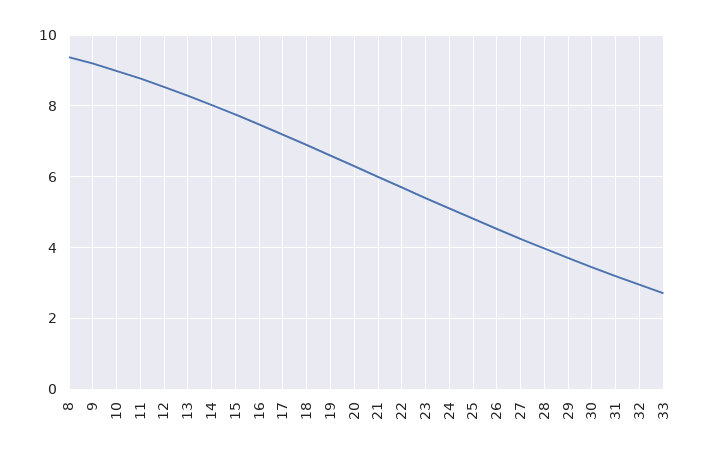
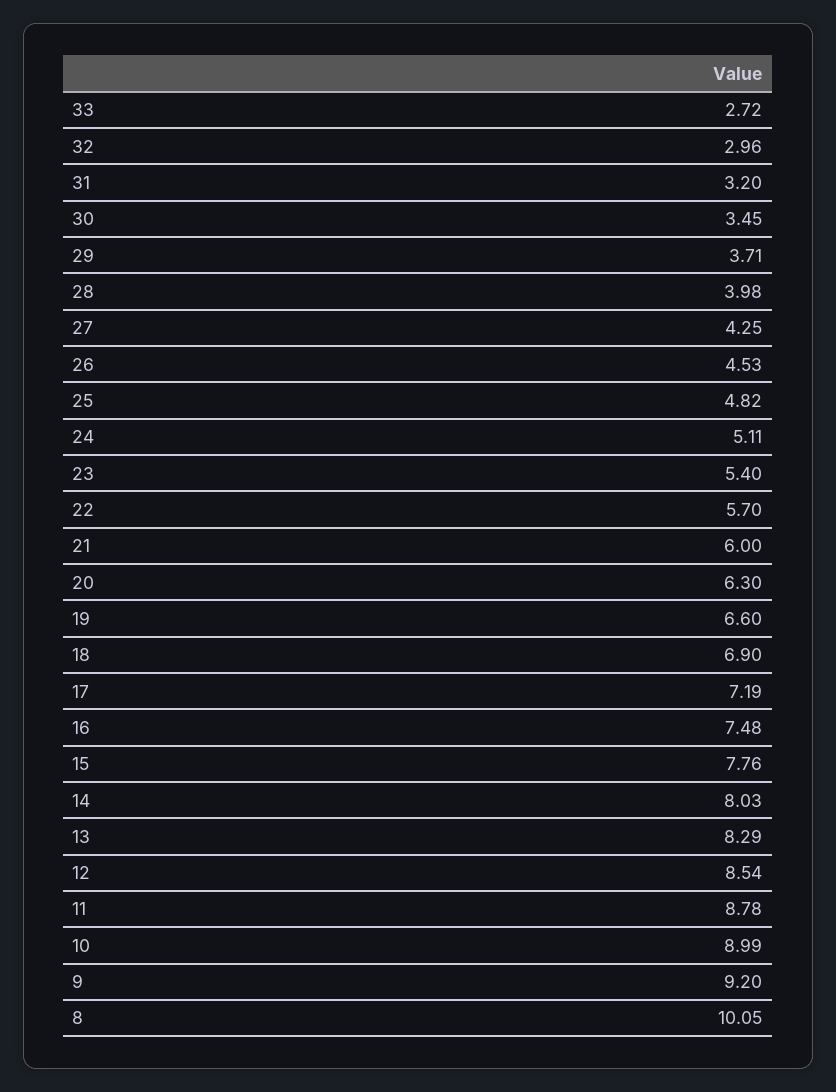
  {
-   "8": 9.4,
+   "8": 10.05,
    "9": 9.2,
    "10": 8.99,
    "11": 8.78,
    "12": 8.54,
    "13": 8.29,
    "14": 8.03,
    "15": 7.76,
    "16": 7.48,
    "17": 7.19,
    "18": 6.9,
    "19": 6.6,
    "20": 6.3,
    "21": 6,
    "22": 5.7,
    "23": 5.4,
    "24": 5.11,
    "25": 4.82,
    "26": 4.53,
    "27": 4.25,
    "28": 3.98,
    "29": 3.71,
    "30": 3.45,
    "31": 3.2,
    "32": 2.96,
    "33": 2.72
  }

